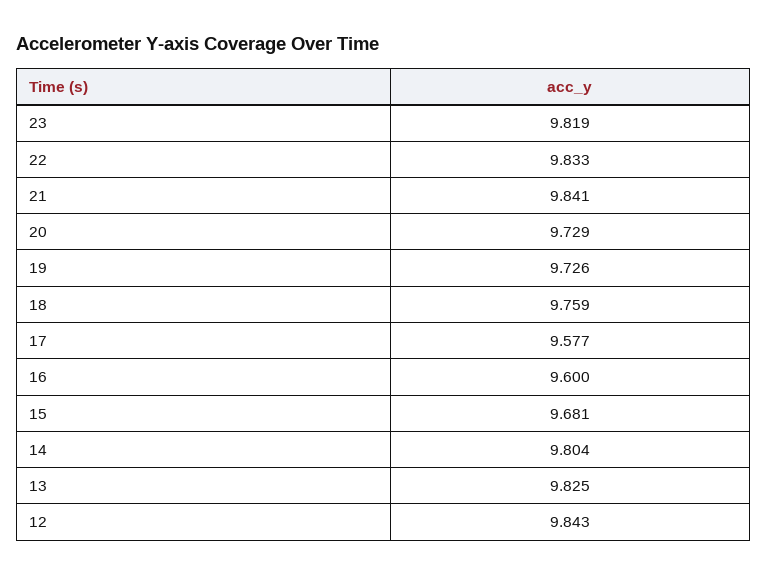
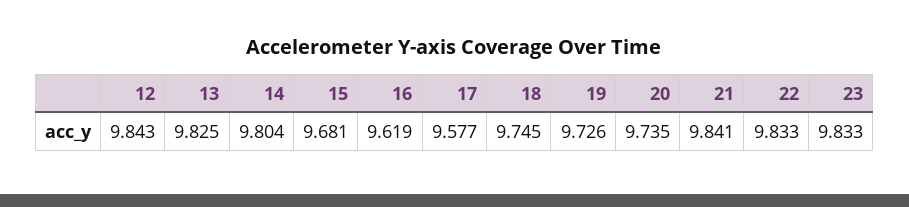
  {
-   "23": 9.819,
+   "23": 9.833,
    "22": 9.833,
    "21": 9.841,
-   "20": 9.729,
+   "20": 9.735,
    "19": 9.726,
-   "18": 9.759,
+   "18": 9.745,
    "17": 9.577,
-   "16": 9.6,
+   "16": 9.619,
    "15": 9.681,
    "14": 9.804,
    "13": 9.825,
    "12": 9.843
  }

